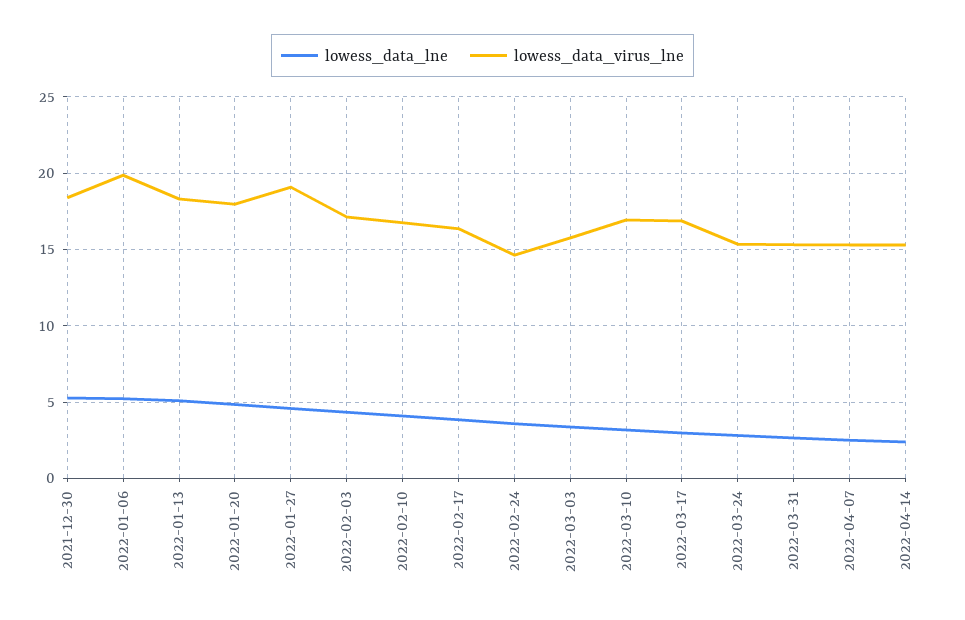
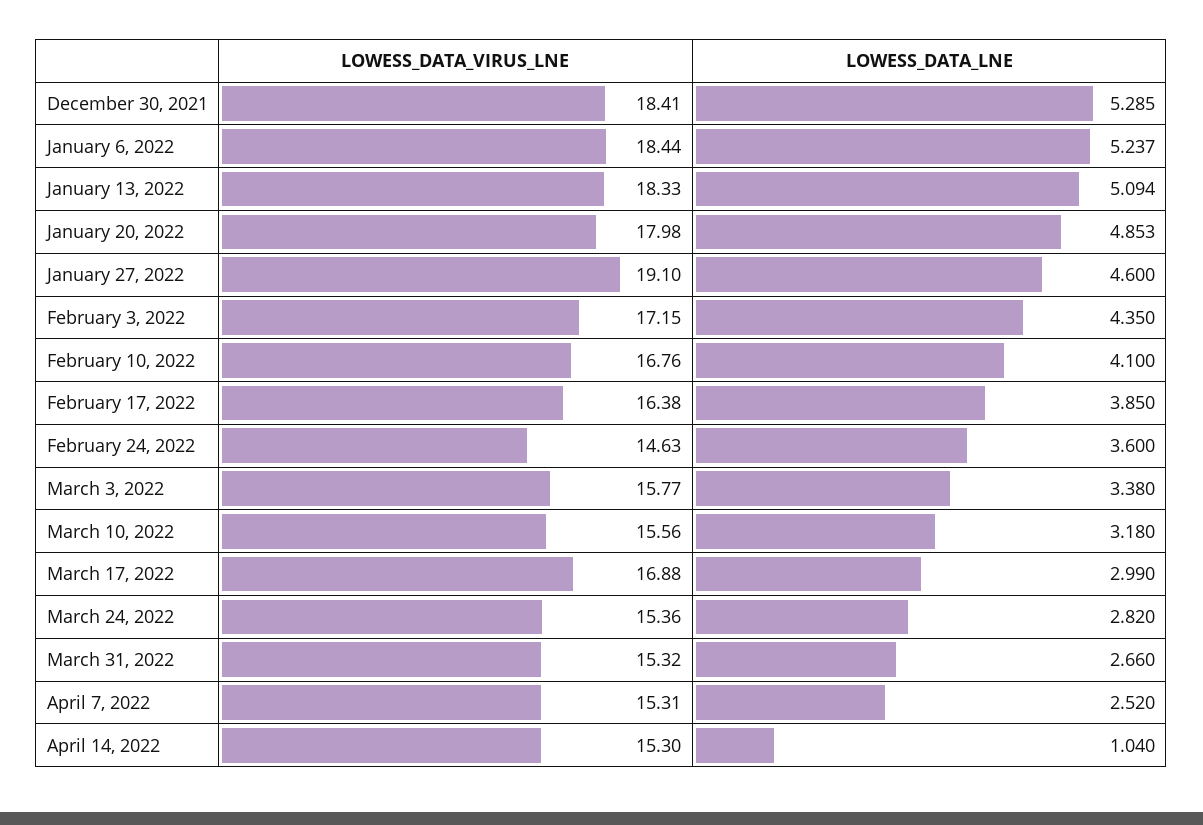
  {
    "lowess_data_lne": {
      "2021-12-30": 5.285,
      "2022-01-06": 5.237,
      "2022-01-13": 5.094,
      "2022-01-20": 4.853,
      "2022-01-27": 4.6,
      "2022-02-03": 4.35,
      "2022-02-10": 4.1,
      "2022-02-17": 3.85,
      "2022-02-24": 3.6,
      "2022-03-03": 3.38,
      "2022-03-10": 3.18,
      "2022-03-17": 2.99,
      "2022-03-24": 2.82,
      "2022-03-31": 2.66,
      "2022-04-07": 2.52,
-     "2022-04-14": 2.5
+     "2022-04-14": 1.04
    },
    "lowess_data_virus_lne": {
      "2021-12-30": 18.41,
-     "2022-01-06": 20,
+     "2022-01-06": 18.44,
      "2022-01-13": 18.33,
      "2022-01-20": 17.98,
      "2022-01-27": 19.1,
      "2022-02-03": 17.15,
      "2022-02-10": 16.76,
      "2022-02-17": 16.38,
      "2022-02-24": 14.63,
      "2022-03-03": 15.77,
-     "2022-03-10": 17,
+     "2022-03-10": 15.56,
      "2022-03-17": 16.88,
      "2022-03-24": 15.36,
      "2022-03-31": 15.32,
      "2022-04-07": 15.31,
      "2022-04-14": 15.3
    }
  }

